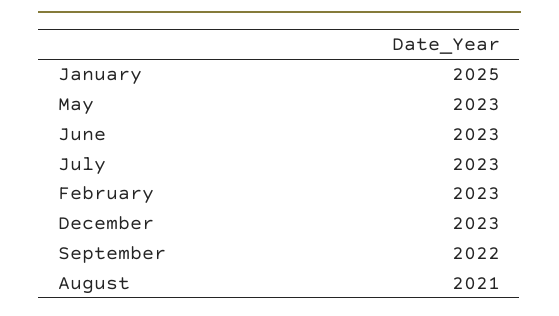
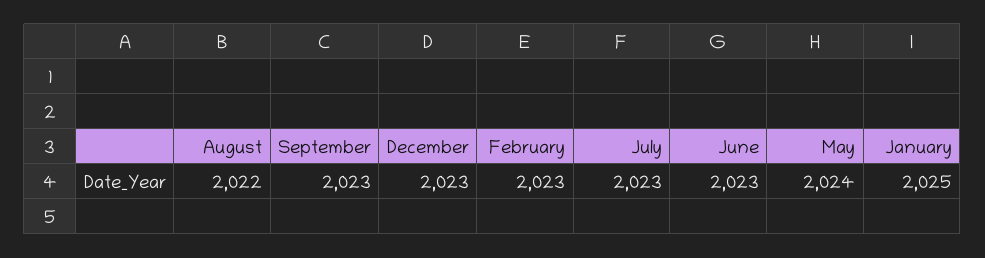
  {
    "January": 2025,
-   "May": 2023,
+   "May": 2024,
    "June": 2023,
    "July": 2023,
    "February": 2023,
    "December": 2023,
-   "September": 2022,
+   "September": 2023,
-   "August": 2021
+   "August": 2022
  }

